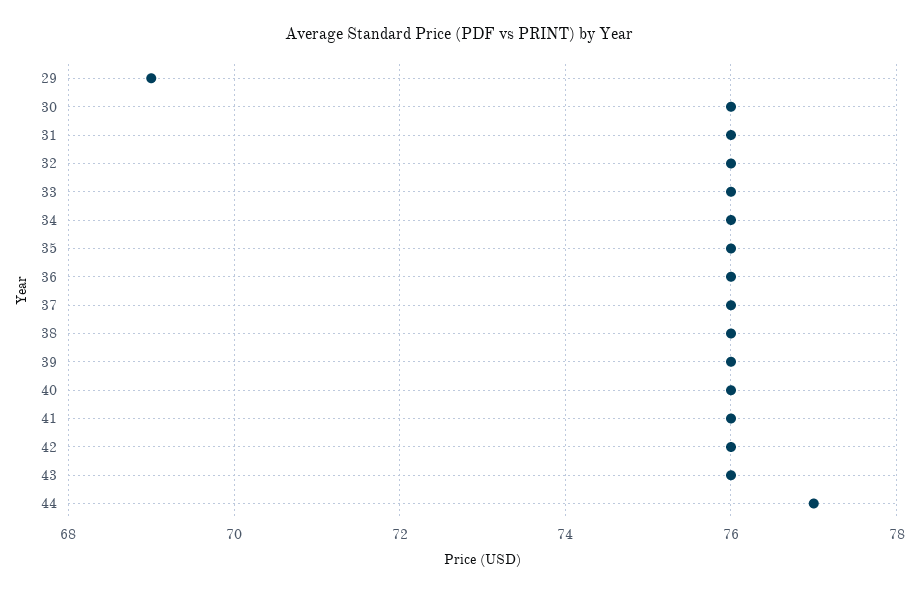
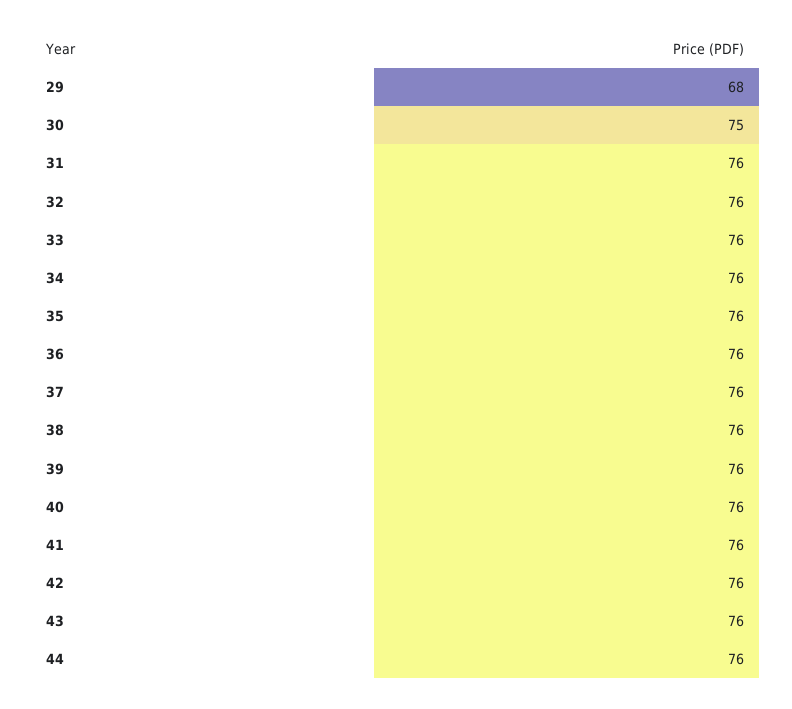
  {
-   "29": 69,
+   "29": 68,
-   "30": 76,
+   "30": 75,
    "31": 76,
    "32": 76,
    "33": 76,
    "34": 76,
    "35": 76,
    "36": 76,
    "37": 76,
    "38": 76,
    "39": 76,
    "40": 76,
    "41": 76,
    "42": 76,
    "43": 76,
-   "44": 77
+   "44": 76
  }

